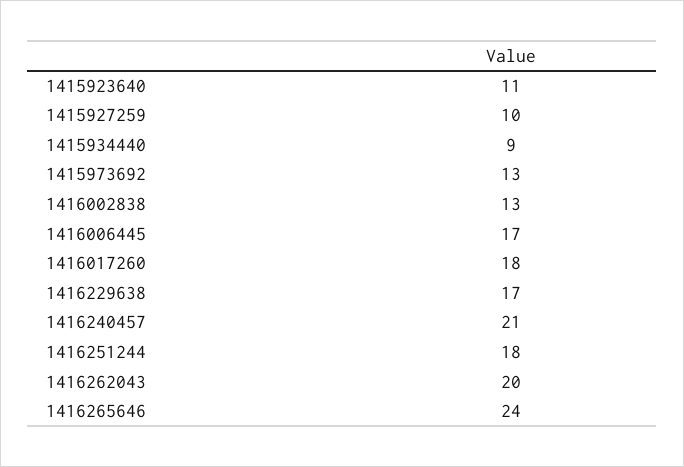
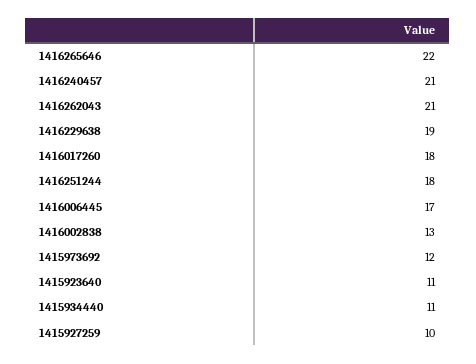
  {
    "1415923640": 11,
    "1415927259": 10,
-   "1415934440": 9,
+   "1415934440": 11,
-   "1415973692": 13,
+   "1415973692": 12,
    "1416002838": 13,
    "1416006445": 17,
    "1416017260": 18,
-   "1416229638": 17,
+   "1416229638": 19,
    "1416240457": 21,
    "1416251244": 18,
-   "1416262043": 20,
+   "1416262043": 21,
-   "1416265646": 24
+   "1416265646": 22
  }

